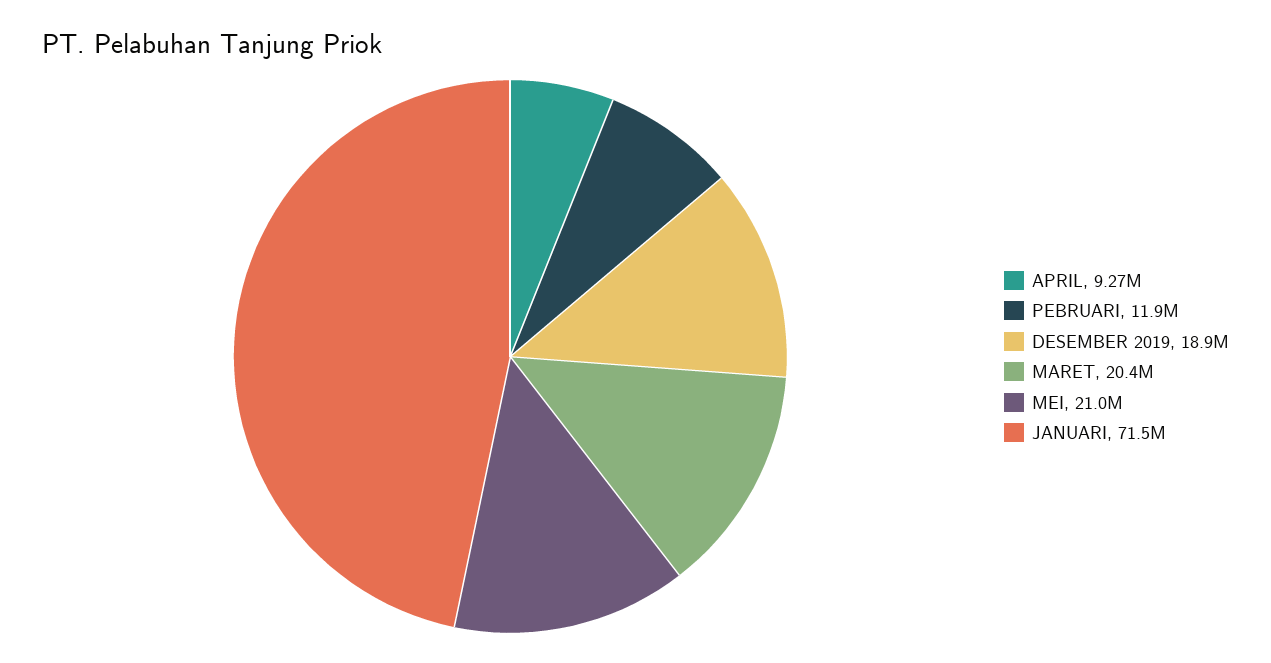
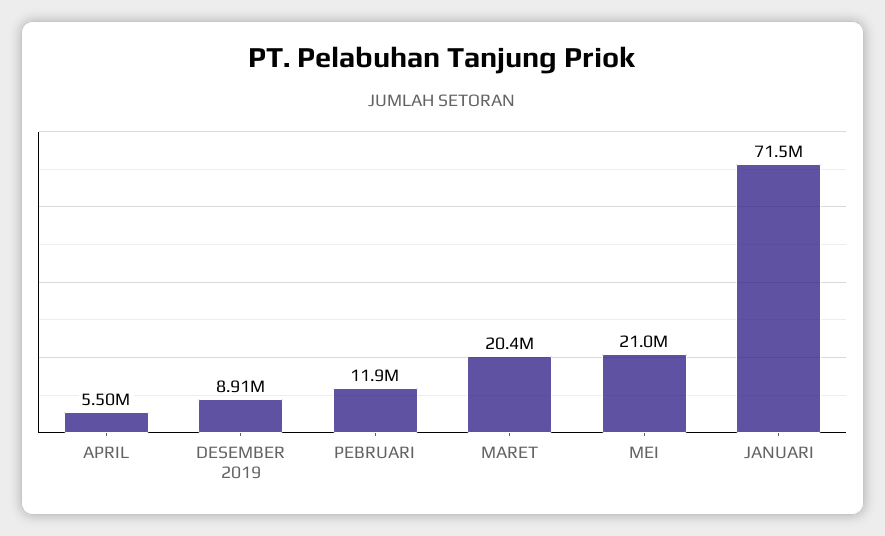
  {
-   "APRIL": 9270000,
+   "APRIL": 5500000,
    "PEBRUARI": 11900000,
-   "DESEMBER 2019": 18900000,
+   "DESEMBER 2019": 8910000,
    "MARET": 20400000,
    "MEI": 21000000,
    "JANUARI": 71500000
  }

